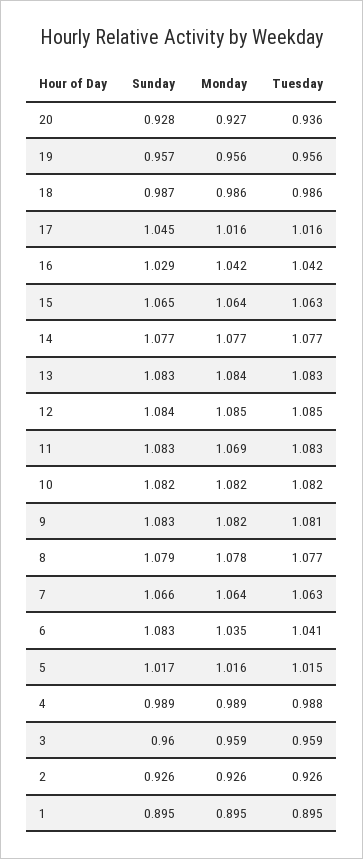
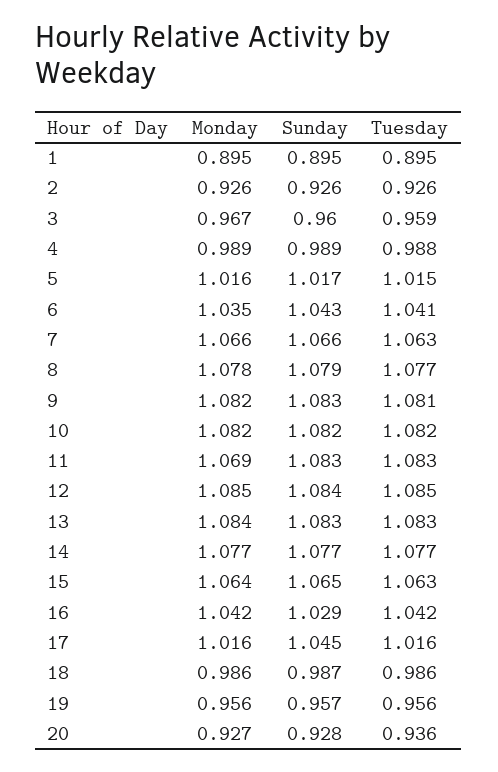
  {
    "Sunday": {
      "20": 0.928,
      "19": 0.957,
      "18": 0.987,
      "17": 1.045,
      "16": 1.029,
      "15": 1.065,
      "14": 1.077,
      "13": 1.083,
      "12": 1.084,
      "11": 1.083,
      "10": 1.082,
      "9": 1.083,
      "8": 1.079,
      "7": 1.066,
-     "6": 1.083,
+     "6": 1.043,
      "5": 1.017,
      "4": 0.989,
      "3": 0.96,
      "2": 0.926,
      "1": 0.895
    },
    "Monday": {
      "20": 0.927,
      "19": 0.956,
      "18": 0.986,
      "17": 1.016,
      "16": 1.042,
      "15": 1.064,
      "14": 1.077,
      "13": 1.084,
      "12": 1.085,
      "11": 1.069,
      "10": 1.082,
      "9": 1.082,
      "8": 1.078,
-     "7": 1.064,
+     "7": 1.066,
      "6": 1.035,
      "5": 1.016,
      "4": 0.989,
-     "3": 0.959,
+     "3": 0.967,
      "2": 0.926,
      "1": 0.895
    },
    "Tuesday": {
      "20": 0.936,
      "19": 0.956,
      "18": 0.986,
      "17": 1.016,
      "16": 1.042,
      "15": 1.063,
      "14": 1.077,
      "13": 1.083,
      "12": 1.085,
      "11": 1.083,
      "10": 1.082,
      "9": 1.081,
      "8": 1.077,
      "7": 1.063,
      "6": 1.041,
      "5": 1.015,
      "4": 0.988,
      "3": 0.959,
      "2": 0.926,
      "1": 0.895
    }
  }

